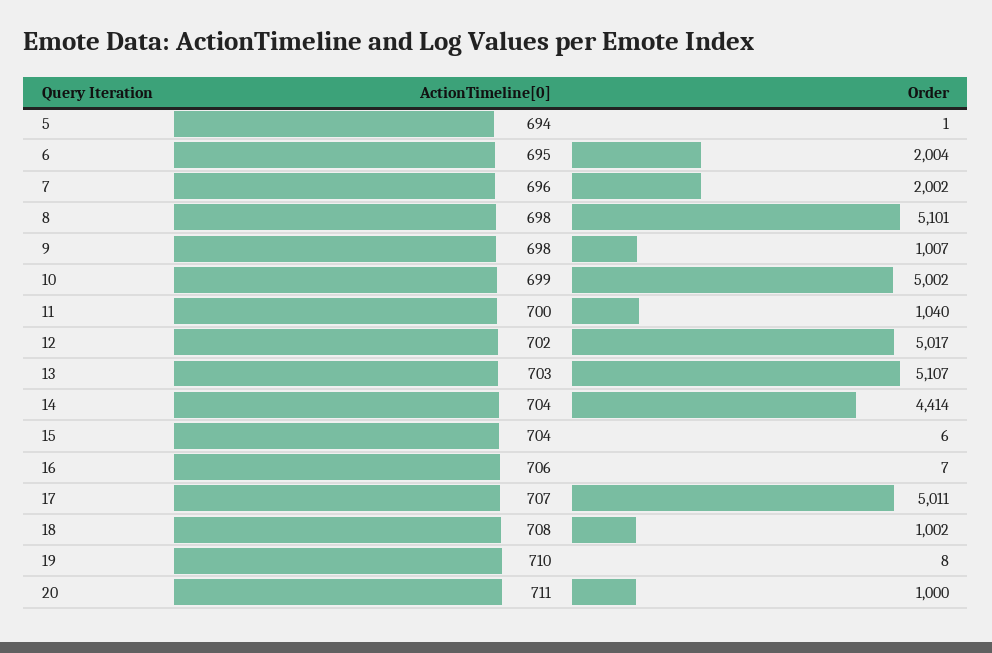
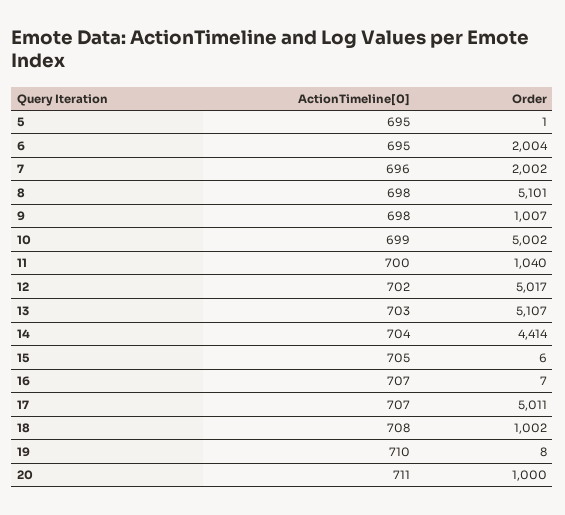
  {
    "ActionTimeline[0]": {
-     "5": 694,
+     "5": 695,
      "6": 695,
      "7": 696,
      "8": 698,
      "9": 698,
      "10": 699,
      "11": 700,
      "12": 702,
      "13": 703,
      "14": 704,
-     "15": 704,
+     "15": 705,
-     "16": 706,
+     "16": 707,
      "17": 707,
      "18": 708,
      "19": 710,
      "20": 711
    },
    "Order": {
      "5": 1,
      "6": 2004,
      "7": 2002,
      "8": 5101,
      "9": 1007,
      "10": 5002,
      "11": 1040,
      "12": 5017,
      "13": 5107,
      "14": 4414,
      "15": 6,
      "16": 7,
      "17": 5011,
      "18": 1002,
      "19": 8,
      "20": 1000
    }
  }

